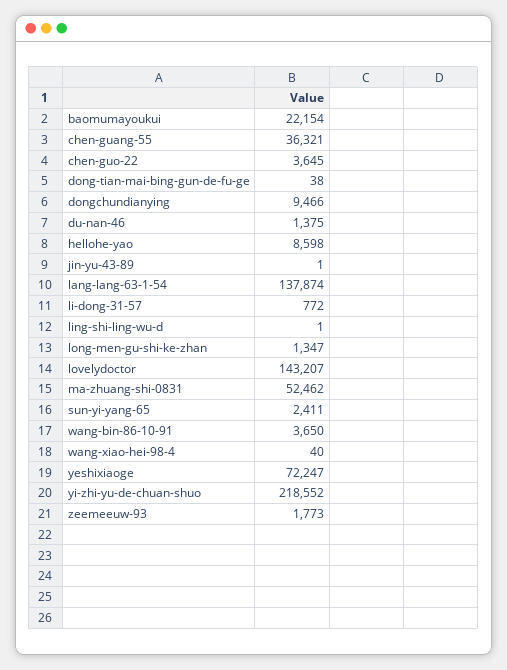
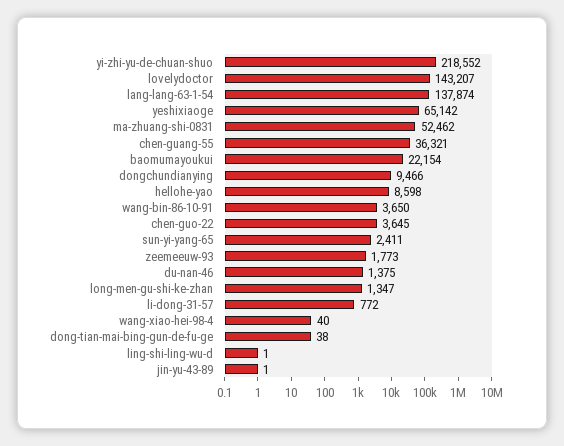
  {
    "baomumayoukui": 22154,
    "chen-guang-55": 36321,
    "chen-guo-22": 3645,
    "dong-tian-mai-bing-gun-de-fu-ge": 38,
    "dongchundianying": 9466,
    "du-nan-46": 1375,
    "hellohe-yao": 8598,
    "jin-yu-43-89": 1,
    "lang-lang-63-1-54": 137874,
    "li-dong-31-57": 772,
    "ling-shi-ling-wu-d": 1,
    "long-men-gu-shi-ke-zhan": 1347,
    "lovelydoctor": 143207,
    "ma-zhuang-shi-0831": 52462,
    "sun-yi-yang-65": 2411,
    "wang-bin-86-10-91": 3650,
    "wang-xiao-hei-98-4": 40,
-   "yeshixiaoge": 72247,
+   "yeshixiaoge": 65142,
    "yi-zhi-yu-de-chuan-shuo": 218552,
    "zeemeeuw-93": 1773
  }

